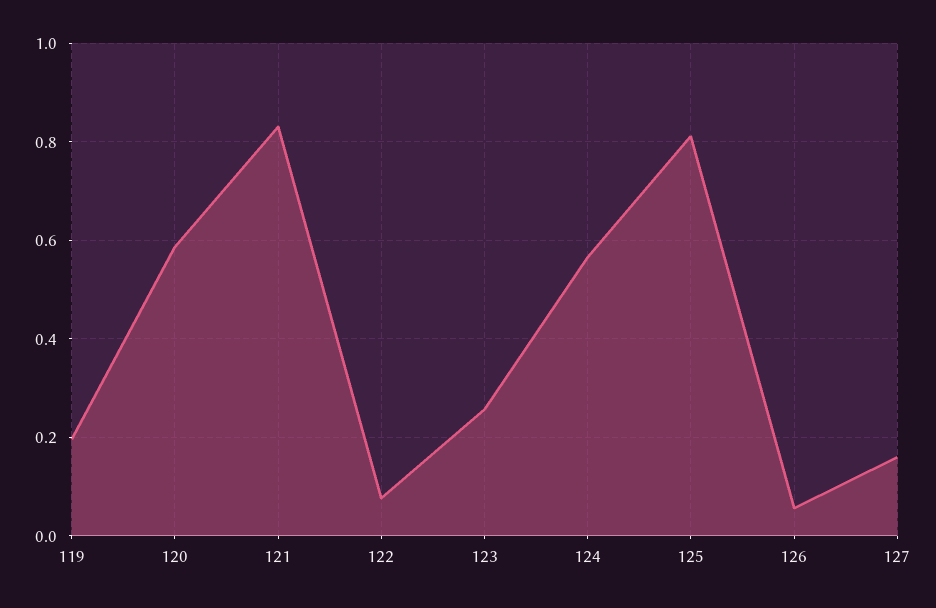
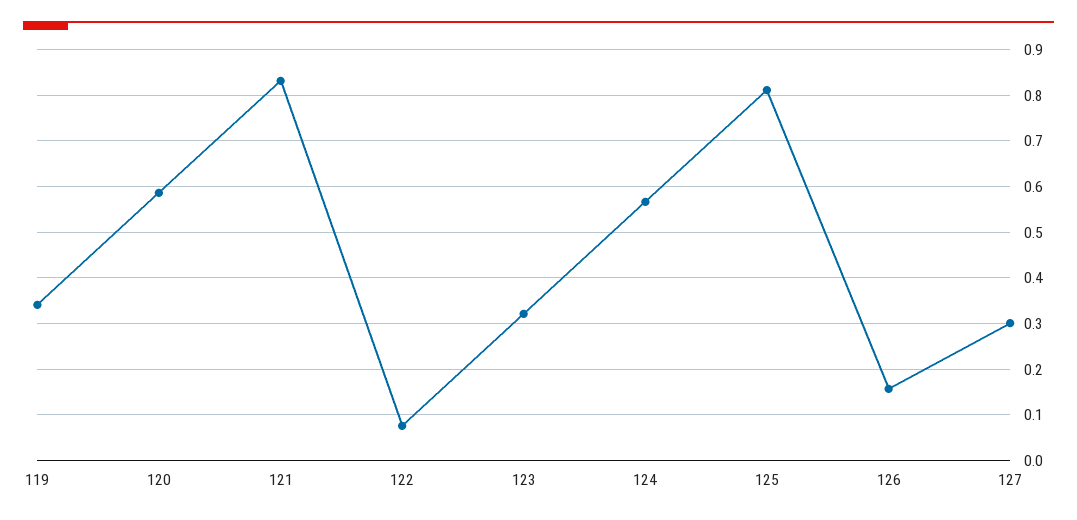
  {
-   "119": 0.2,
+   "119": 0.34,
    "120": 0.58,
    "121": 0.84,
    "122": 0.08,
-   "123": 0.26,
+   "123": 0.32,
    "124": 0.56,
    "125": 0.82,
-   "126": 0.06,
+   "126": 0.16,
-   "127": 0.16
+   "127": 0.3
  }

